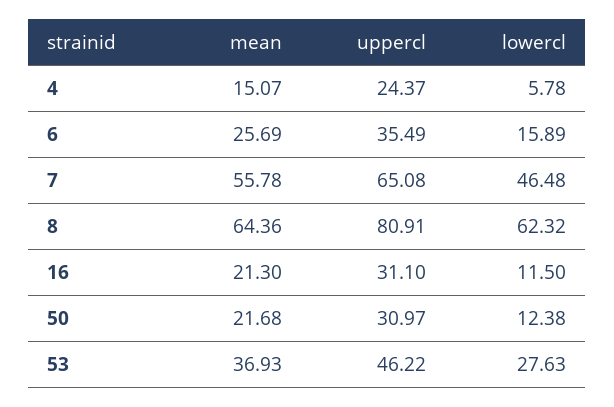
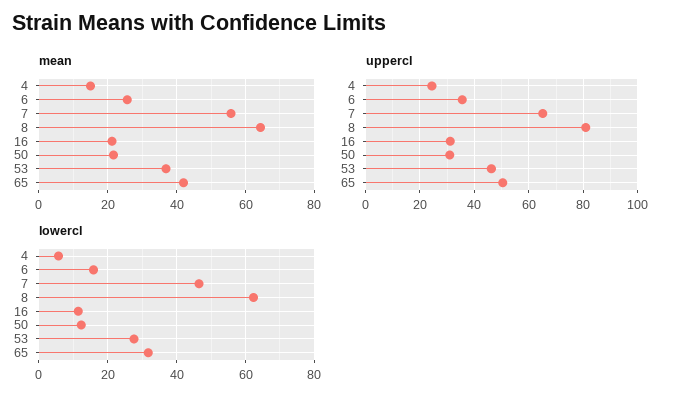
  {
    "mean": {
      "4": 15.07,
      "6": 25.69,
      "7": 55.78,
      "8": 64.36,
      "16": 21.3,
      "50": 21.68,
-     "53": 36.93
+     "53": 36.93,
+     "65": 42
    },
    "uppercl": {
      "4": 24.37,
      "6": 35.49,
      "7": 65.08,
      "8": 80.91,
      "16": 31.1,
      "50": 30.97,
-     "53": 46.22
+     "53": 46.22,
+     "65": 50
    },
    "lowercl": {
      "4": 5.78,
      "6": 15.89,
      "7": 46.48,
      "8": 62.32,
      "16": 11.5,
      "50": 12.38,
-     "53": 27.63
+     "53": 27.63,
+     "65": 32
    }
  }

